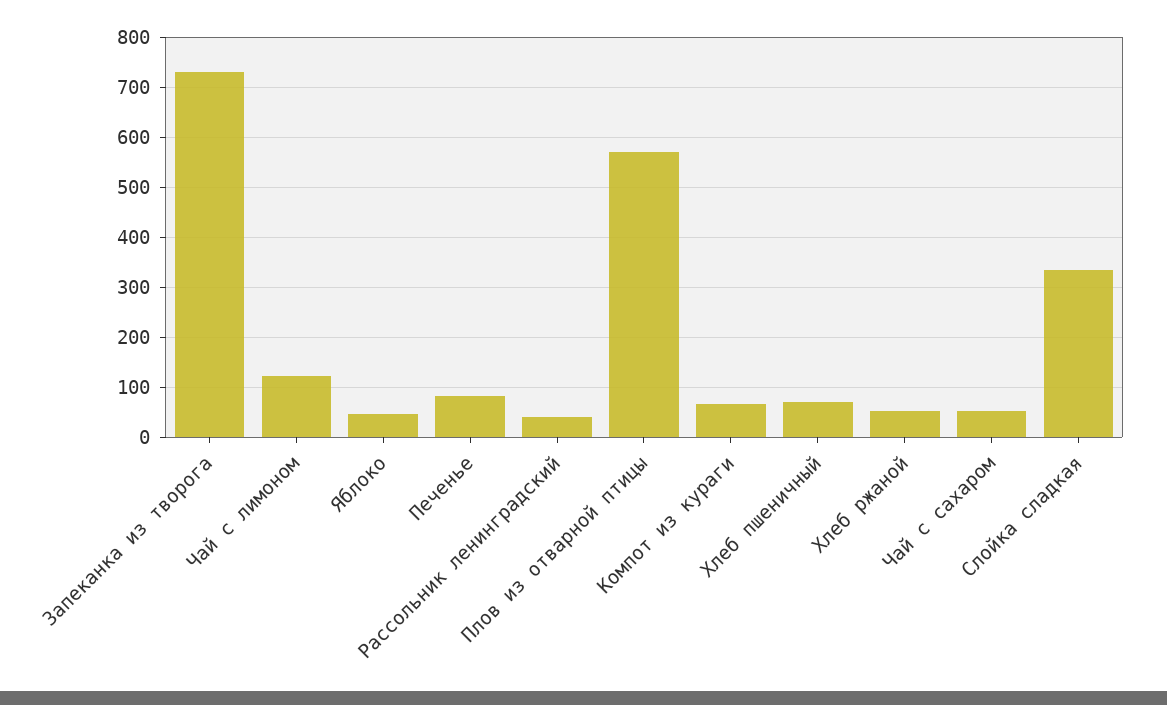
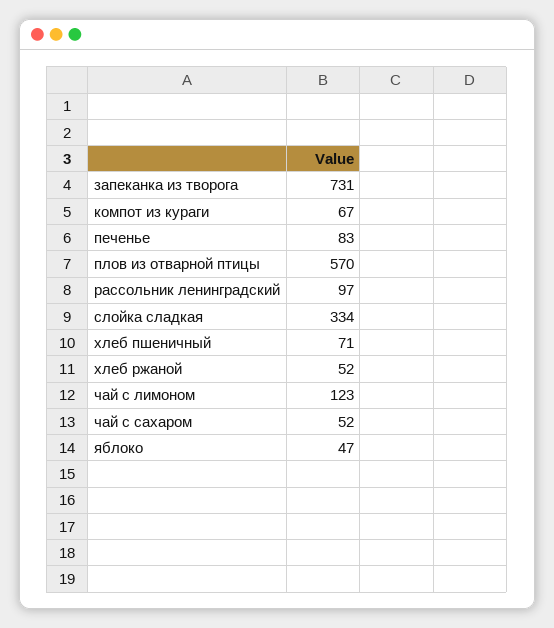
  {
    "Запеканка из творога": 731,
    "Чай с лимоном": 123,
    "Яблоко": 47,
    "Печенье": 83,
-   "Рассольник ленинградский": 40,
+   "Рассольник ленинградский": 97,
    "Плов из отварной птицы": 570,
    "Компот из кураги": 67,
    "Хлеб пшеничный": 71,
    "Хлеб ржаной": 52,
    "Чай с сахаром": 52,
    "Слойка сладкая": 334
  }

